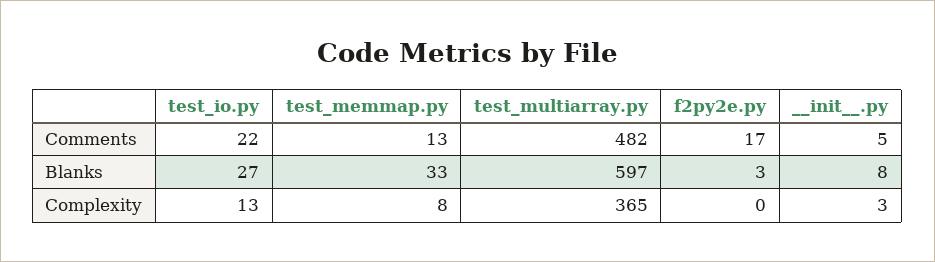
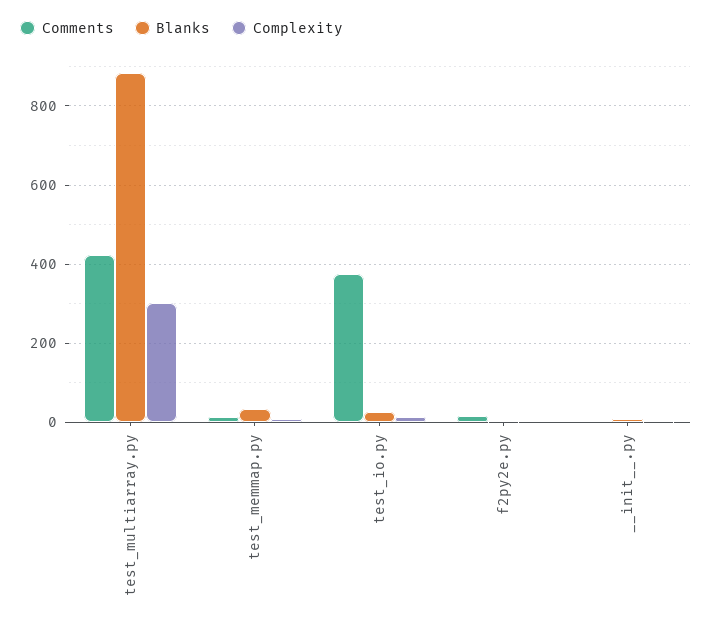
  {
    "Comments": {
-     "test_io.py": 22,
+     "test_io.py": 380,
      "test_memmap.py": 13,
-     "test_multiarray.py": 482,
+     "test_multiarray.py": 420,
      "f2py2e.py": 17,
      "__init__.py": 5
    },
    "Blanks": {
      "test_io.py": 27,
      "test_memmap.py": 33,
-     "test_multiarray.py": 597,
+     "test_multiarray.py": 880,
      "f2py2e.py": 3,
      "__init__.py": 8
    },
    "Complexity": {
      "test_io.py": 13,
      "test_memmap.py": 8,
-     "test_multiarray.py": 365,
+     "test_multiarray.py": 300,
      "f2py2e.py": 0,
      "__init__.py": 3
    }
  }

